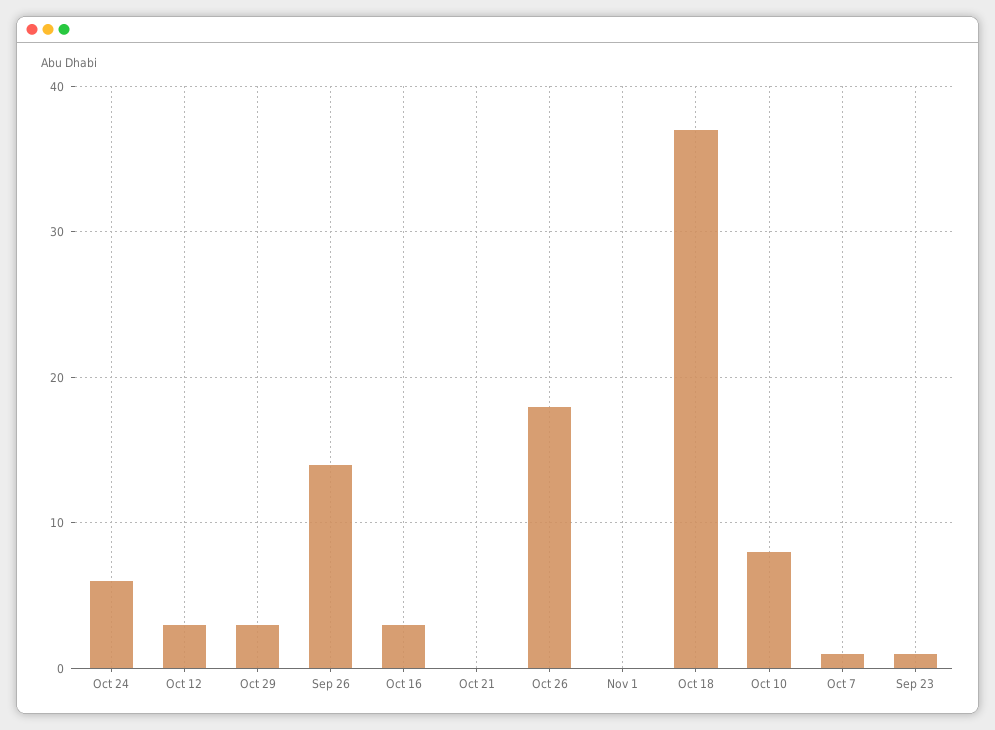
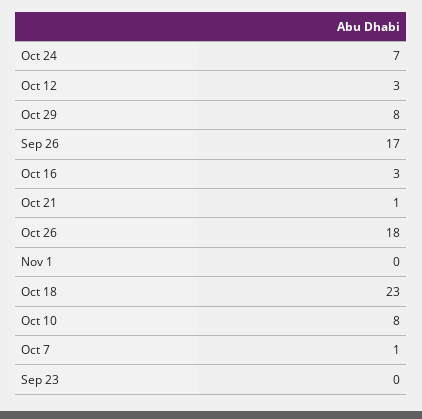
  {
-   "Oct 24": 6,
+   "Oct 24": 7,
    "Oct 12": 3,
-   "Oct 29": 3,
+   "Oct 29": 8,
-   "Sep 26": 14,
+   "Sep 26": 17,
    "Oct 16": 3,
-   "Oct 21": 0,
+   "Oct 21": 1,
    "Oct 26": 18,
    "Nov 1": 0,
-   "Oct 18": 37,
+   "Oct 18": 23,
    "Oct 10": 8,
    "Oct 7": 1,
-   "Sep 23": 1
+   "Sep 23": 0
  }

